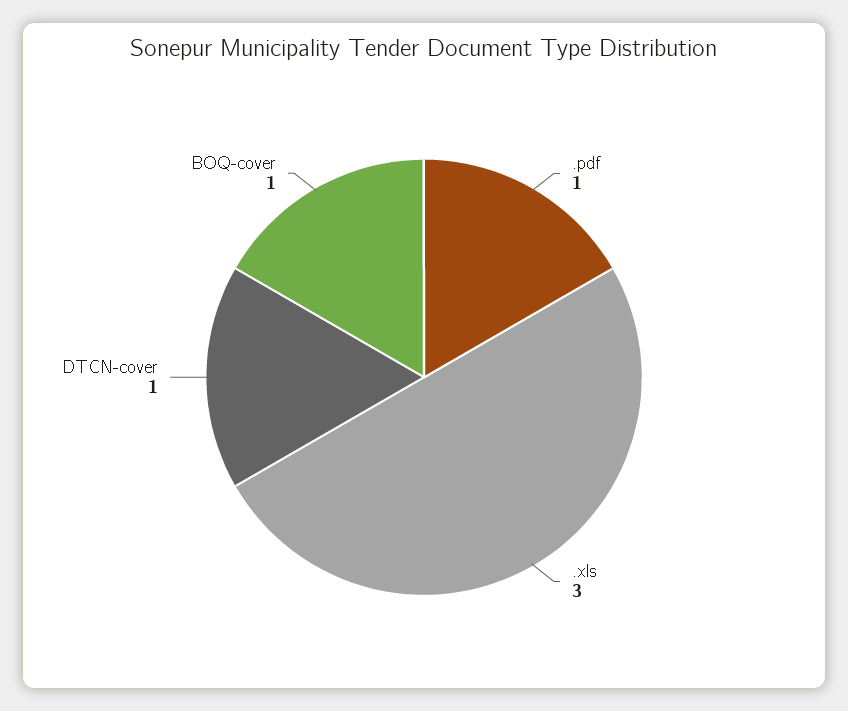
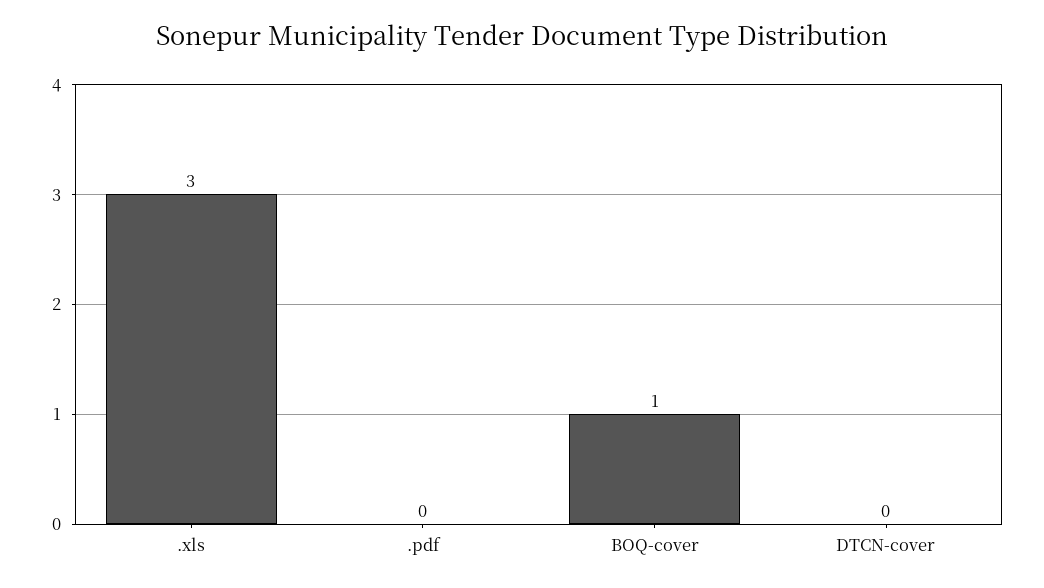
  {
-   ".pdf": 1,
+   ".pdf": 0,
    ".xls": 3,
-   "DTCN-cover": 1,
+   "DTCN-cover": 0,
    "BOQ-cover": 1
  }

